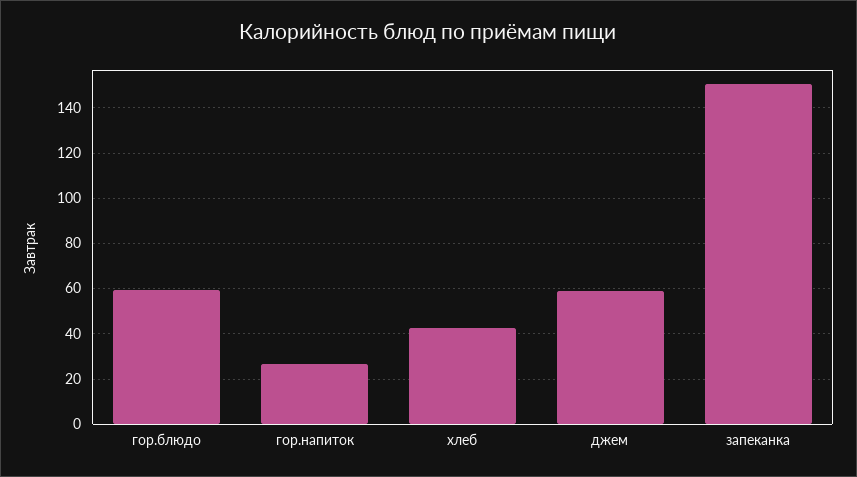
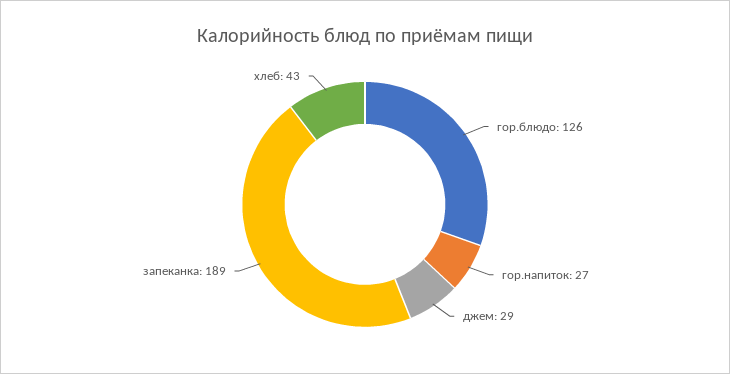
  {
-   "гор.блюдо": 60,
+   "гор.блюдо": 126,
    "гор.напиток": 27,
    "хлеб": 43,
-   "джем": 60,
+   "джем": 29,
-   "запеканка": 150
+   "запеканка": 189
  }

